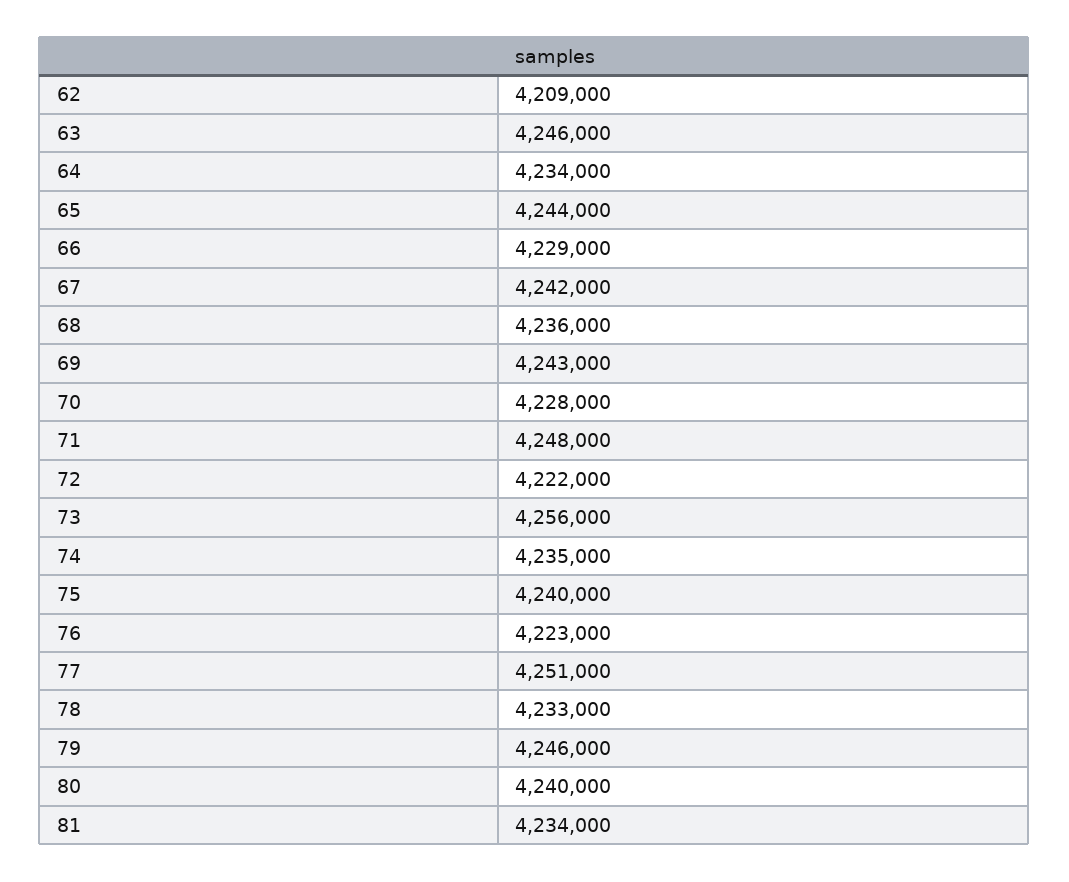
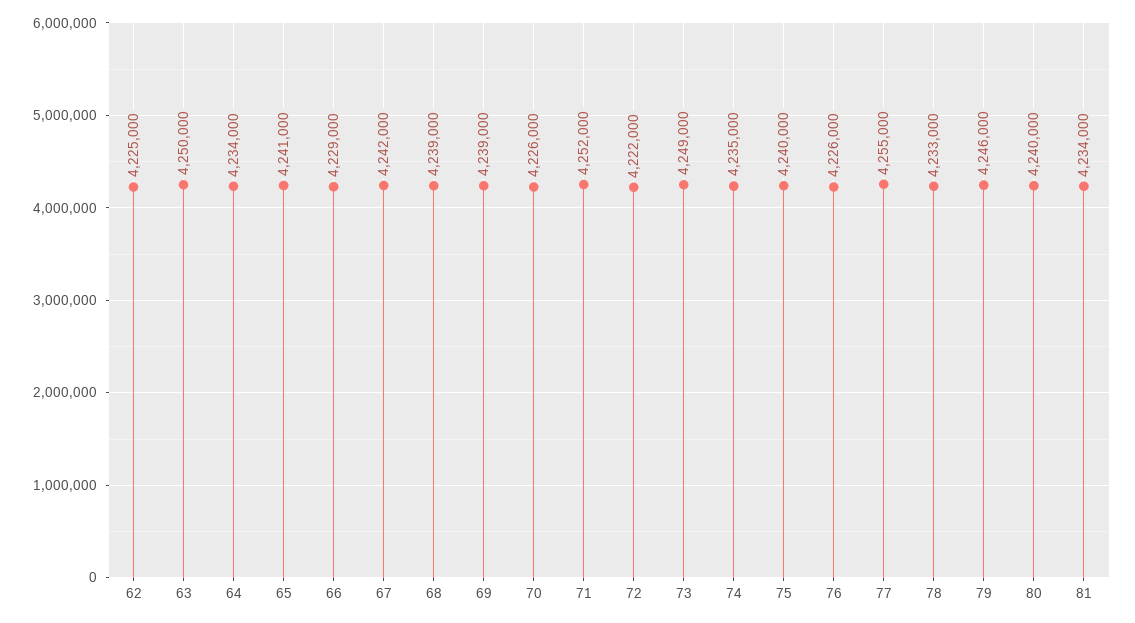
  {
-   "62": 4209000,
+   "62": 4225000,
-   "63": 4246000,
+   "63": 4250000,
    "64": 4234000,
-   "65": 4244000,
+   "65": 4241000,
    "66": 4229000,
    "67": 4242000,
-   "68": 4236000,
+   "68": 4239000,
-   "69": 4243000,
+   "69": 4239000,
-   "70": 4228000,
+   "70": 4226000,
-   "71": 4248000,
+   "71": 4252000,
    "72": 4222000,
-   "73": 4256000,
+   "73": 4249000,
    "74": 4235000,
    "75": 4240000,
-   "76": 4223000,
+   "76": 4226000,
-   "77": 4251000,
+   "77": 4255000,
    "78": 4233000,
    "79": 4246000,
    "80": 4240000,
    "81": 4234000
  }

